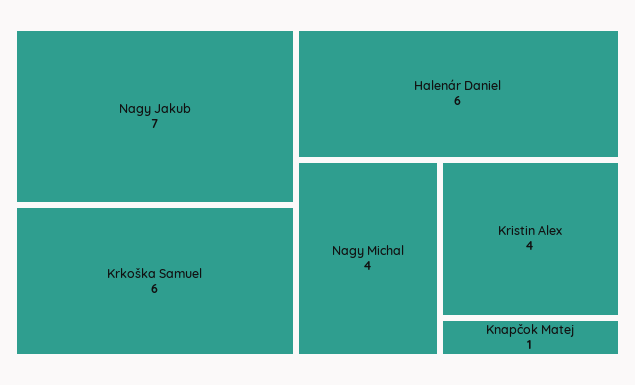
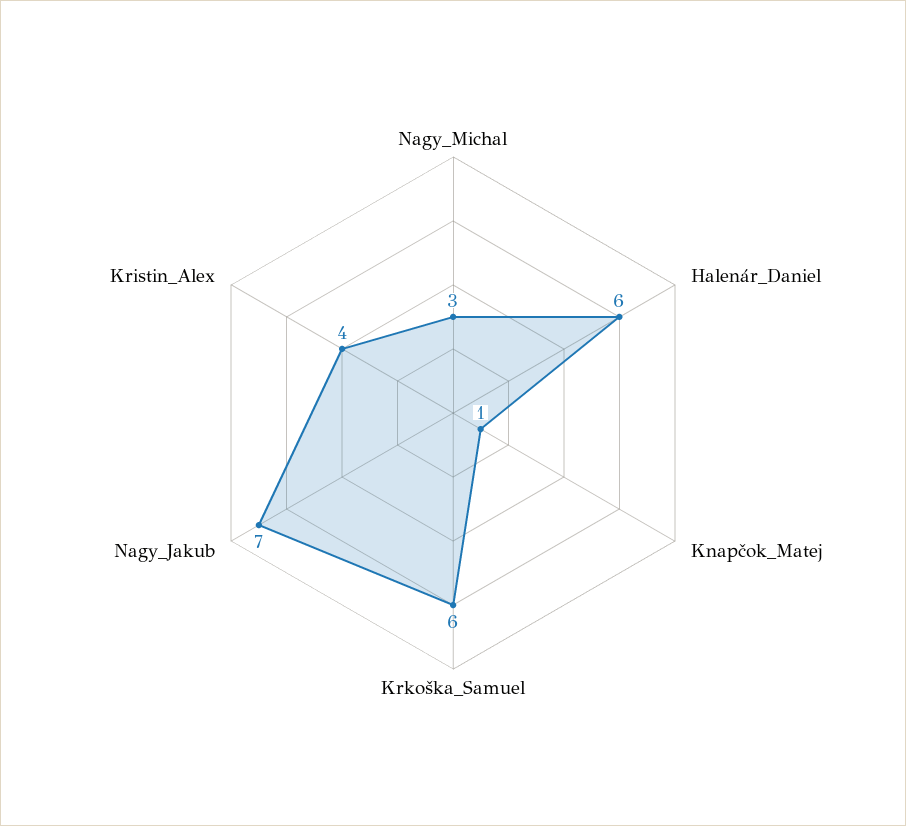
  {
    "Nagy Jakub": 7,
    "Krkoška Samuel": 6,
    "Halenár Daniel": 6,
-   "Nagy Michal": 4,
+   "Nagy Michal": 3,
    "Kristin Alex": 4,
    "Knapčok Matej": 1
  }

